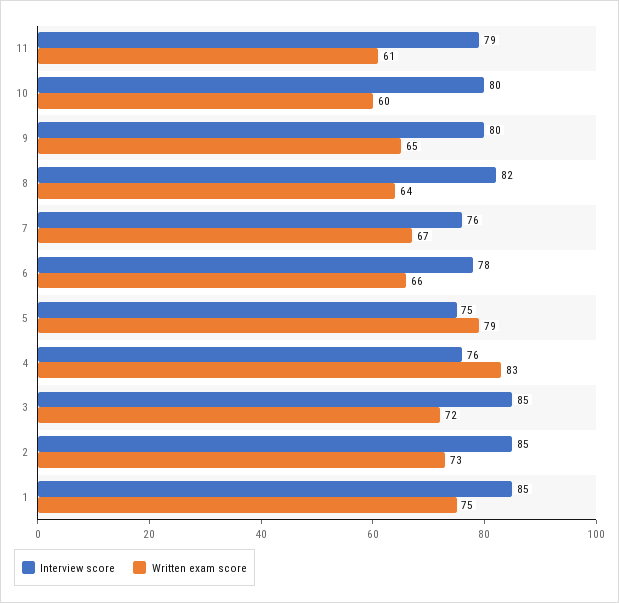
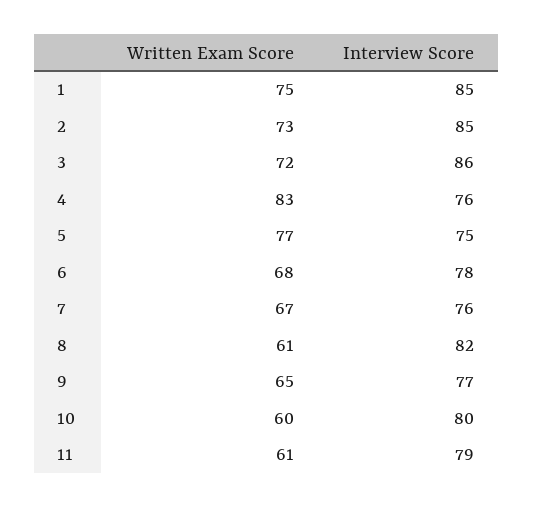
  {
    "Interview score": {
      "11": 79,
      "10": 80,
-     "9": 80,
+     "9": 77,
      "8": 82,
      "7": 76,
      "6": 78,
      "5": 75,
      "4": 76,
-     "3": 85,
+     "3": 86,
      "2": 85,
      "1": 85
    },
    "Written exam score": {
      "11": 61,
      "10": 60,
      "9": 65,
-     "8": 64,
+     "8": 61,
      "7": 67,
-     "6": 66,
+     "6": 68,
-     "5": 79,
+     "5": 77,
      "4": 83,
      "3": 72,
      "2": 73,
      "1": 75
    }
  }

